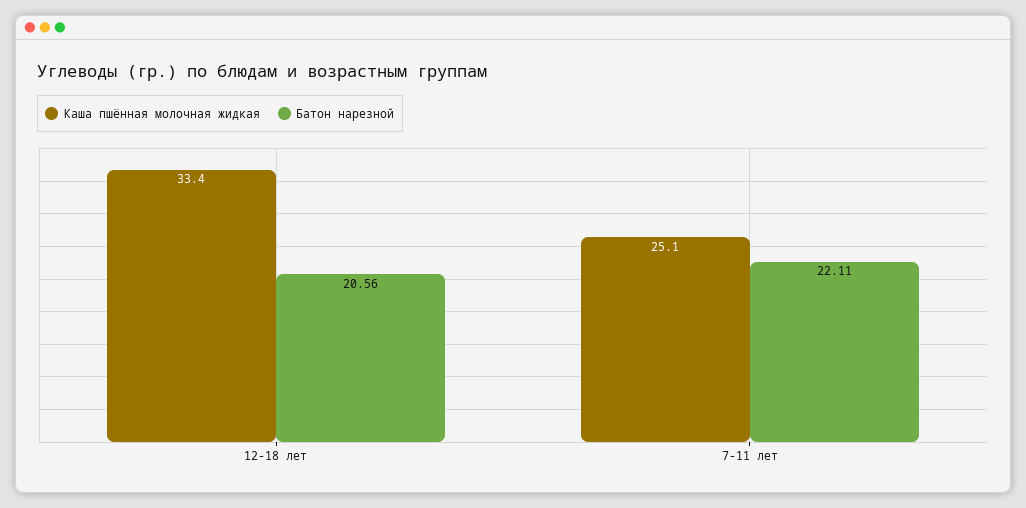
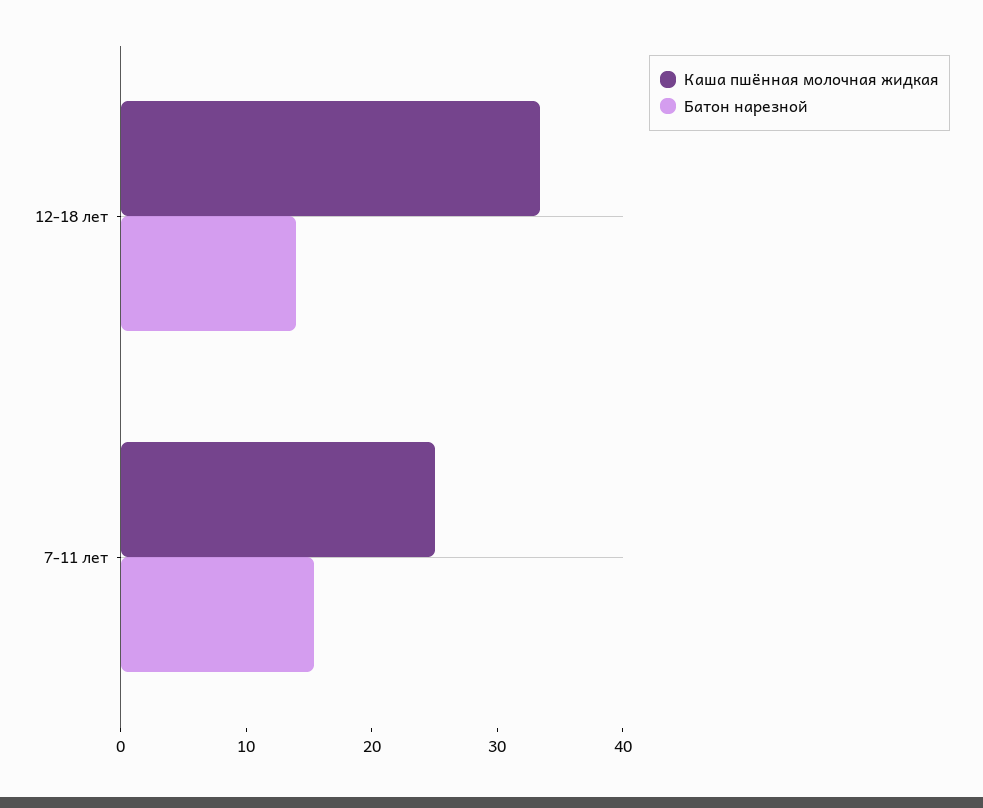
  {
    "Каша пшённая молочная жидкая": {
      "12-18 лет": 33.4,
      "7-11 лет": 25.1
    },
    "Батон нарезной": {
-     "12-18 лет": 20.56,
+     "12-18 лет": 14,
-     "7-11 лет": 22.11
+     "7-11 лет": 16
    }
  }

